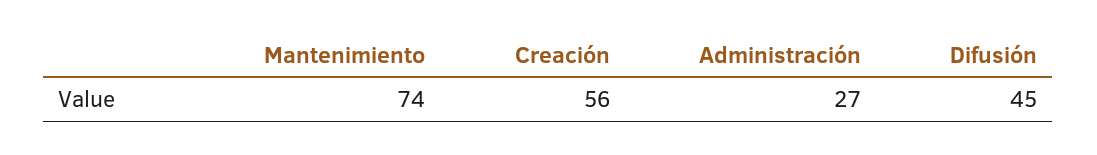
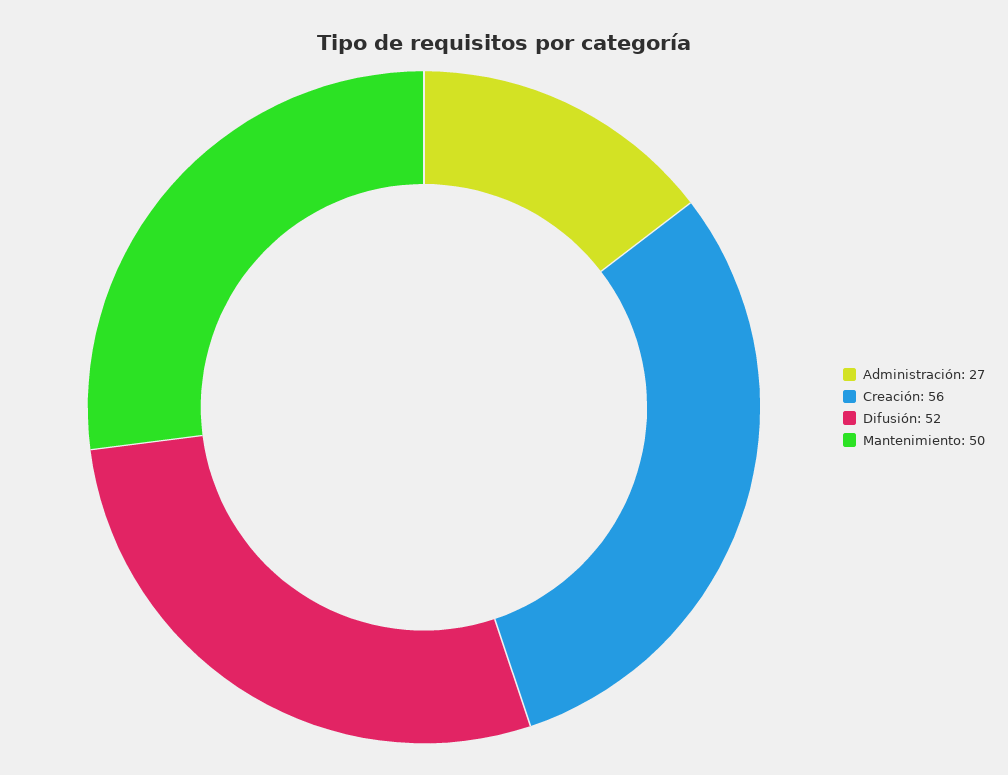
  {
-   "Mantenimiento": 74,
+   "Mantenimiento": 50,
    "Creación": 56,
    "Administración": 27,
-   "Difusión": 45
+   "Difusión": 52
  }

